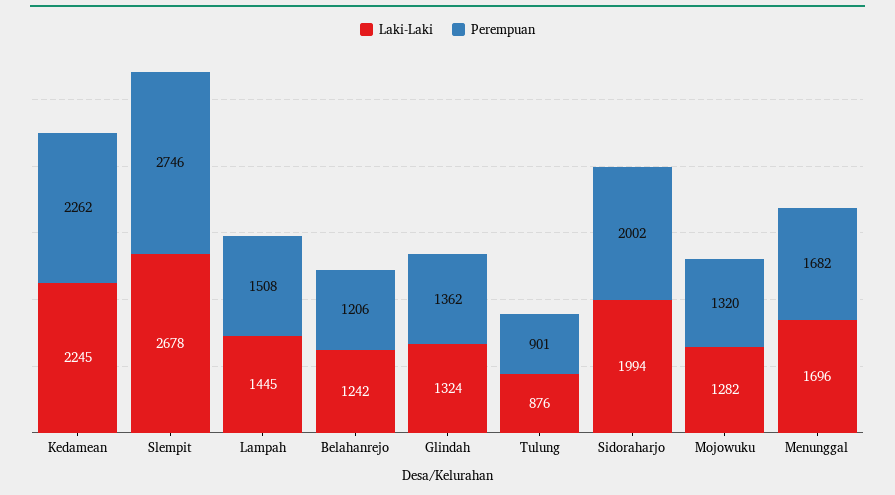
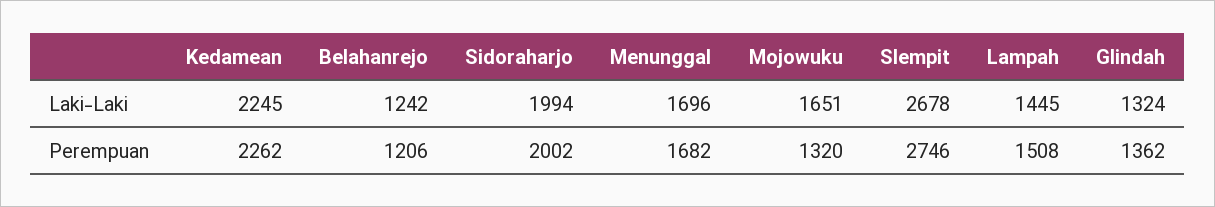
  {
    "Laki-Laki": {
      "Kedamean": 2245,
      "Slempit": 2678,
      "Lampah": 1445,
      "Belahanrejo": 1242,
      "Glindah": 1324,
-     "Tulung": 876,
      "Sidoraharjo": 1994,
-     "Mojowuku": 1282,
+     "Mojowuku": 1651,
      "Menunggal": 1696
    },
    "Perempuan": {
      "Kedamean": 2262,
      "Slempit": 2746,
      "Lampah": 1508,
      "Belahanrejo": 1206,
      "Glindah": 1362,
-     "Tulung": 901,
      "Sidoraharjo": 2002,
      "Mojowuku": 1320,
      "Menunggal": 1682
    }
  }

